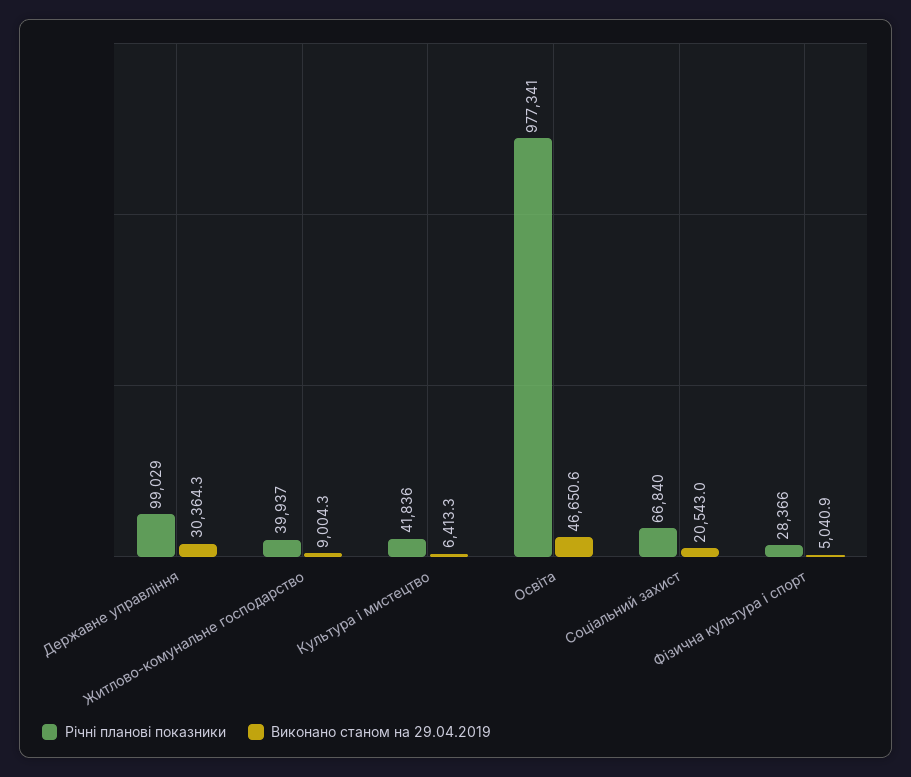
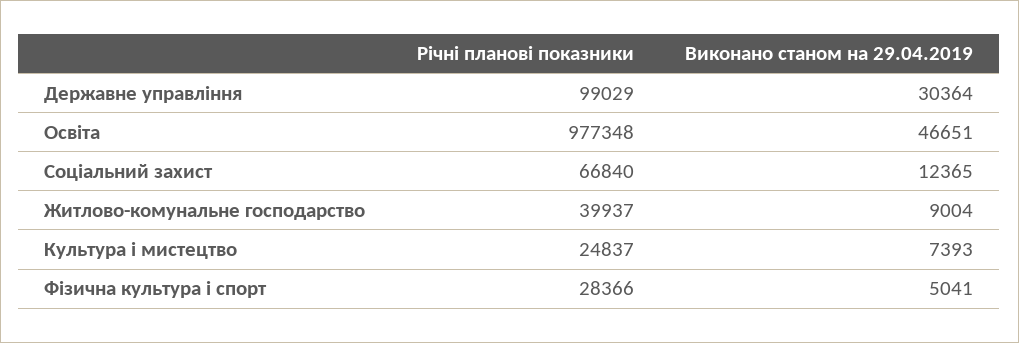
  {
    "Річні планові показники": {
      "Державне управління": 99029,
      "Житлово-комунальне господарство": 39937,
-     "Культура і мистецтво": 41836,
+     "Культура і мистецтво": 24837,
-     "Освіта": 977341,
+     "Освіта": 977348,
      "Соціальний захист": 66840,
      "Фізична культура і спорт": 28366
    },
    "Виконано станом на 29.04.2019": {
      "Державне управління": 30364.3,
      "Житлово-комунальне господарство": 9004.3,
-     "Культура і мистецтво": 6413.3,
+     "Культура і мистецтво": 7393,
      "Освіта": 46650.6,
-     "Соціальний захист": 20543,
+     "Соціальний захист": 12365,
      "Фізична культура і спорт": 5040.9
    }
  }

